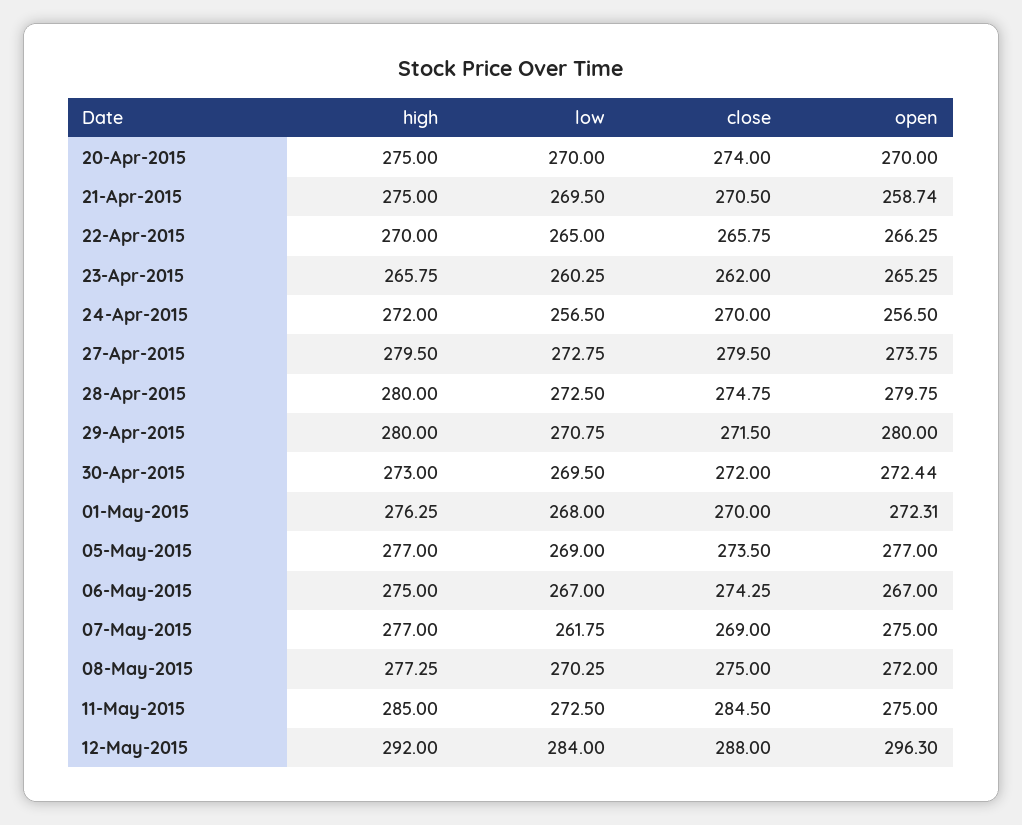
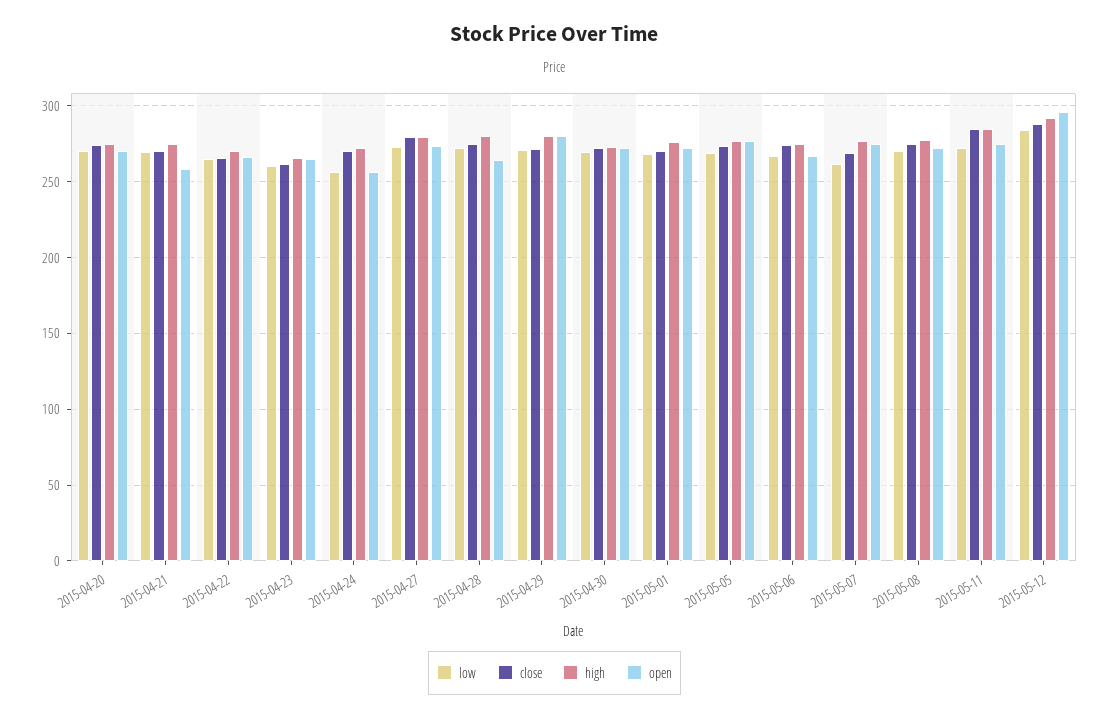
  {
    "high": {
      "20-Apr-2015": 275,
      "21-Apr-2015": 275,
      "22-Apr-2015": 270,
      "23-Apr-2015": 265.75,
      "24-Apr-2015": 272,
      "27-Apr-2015": 279.5,
      "28-Apr-2015": 280,
      "29-Apr-2015": 280,
      "30-Apr-2015": 273,
      "01-May-2015": 276.25,
      "05-May-2015": 277,
      "06-May-2015": 275,
      "07-May-2015": 277,
      "08-May-2015": 277.25,
      "11-May-2015": 285,
      "12-May-2015": 292
    },
    "low": {
      "20-Apr-2015": 270,
      "21-Apr-2015": 269.5,
      "22-Apr-2015": 265,
      "23-Apr-2015": 260.25,
      "24-Apr-2015": 256.5,
      "27-Apr-2015": 272.75,
      "28-Apr-2015": 272.5,
      "29-Apr-2015": 270.75,
      "30-Apr-2015": 269.5,
      "01-May-2015": 268,
      "05-May-2015": 269,
      "06-May-2015": 267,
      "07-May-2015": 261.75,
      "08-May-2015": 270.25,
      "11-May-2015": 272.5,
      "12-May-2015": 284
    },
    "close": {
      "20-Apr-2015": 274,
      "21-Apr-2015": 270.5,
      "22-Apr-2015": 265.75,
      "23-Apr-2015": 262,
      "24-Apr-2015": 270,
      "27-Apr-2015": 279.5,
      "28-Apr-2015": 274.75,
      "29-Apr-2015": 271.5,
      "30-Apr-2015": 272,
      "01-May-2015": 270,
      "05-May-2015": 273.5,
      "06-May-2015": 274.25,
      "07-May-2015": 269,
      "08-May-2015": 275,
      "11-May-2015": 284.5,
      "12-May-2015": 288
    },
    "open": {
      "20-Apr-2015": 270,
      "21-Apr-2015": 258.74,
      "22-Apr-2015": 266.25,
      "23-Apr-2015": 265.25,
      "24-Apr-2015": 256.5,
      "27-Apr-2015": 273.75,
-     "28-Apr-2015": 279.75,
+     "28-Apr-2015": 265,
      "29-Apr-2015": 280,
      "30-Apr-2015": 272.44,
      "01-May-2015": 272.31,
      "05-May-2015": 277,
      "06-May-2015": 267,
      "07-May-2015": 275,
      "08-May-2015": 272,
      "11-May-2015": 275,
      "12-May-2015": 296.3
    }
  }

